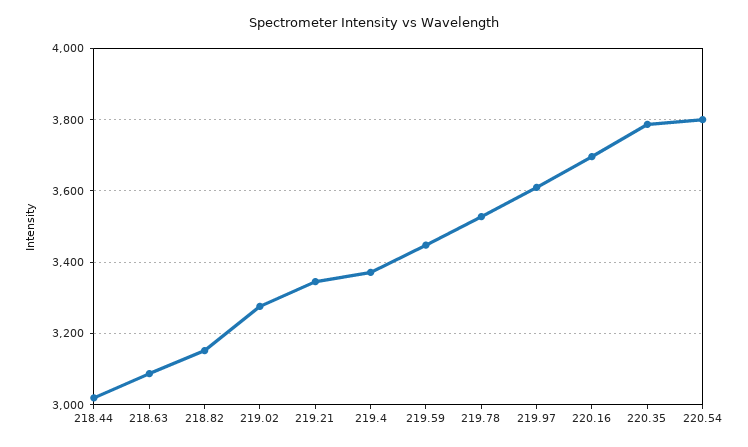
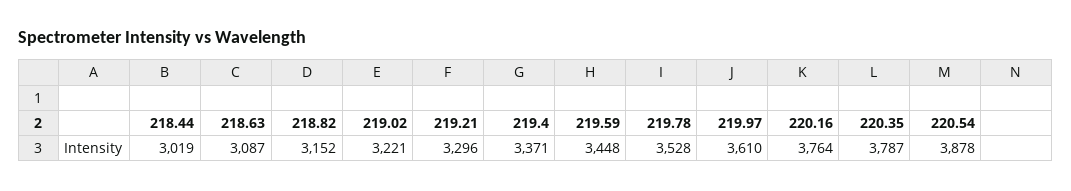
  {
    "218.44": 3019,
    "218.63": 3087,
    "218.82": 3152,
-   "219.02": 3280,
+   "219.02": 3221,
-   "219.21": 3340,
+   "219.21": 3296,
    "219.4": 3371,
    "219.59": 3448,
    "219.78": 3528,
    "219.97": 3610,
-   "220.16": 3700,
+   "220.16": 3764,
    "220.35": 3787,
-   "220.54": 3800
+   "220.54": 3878
  }

